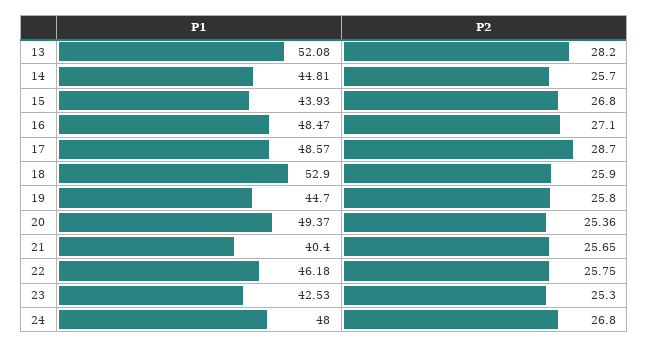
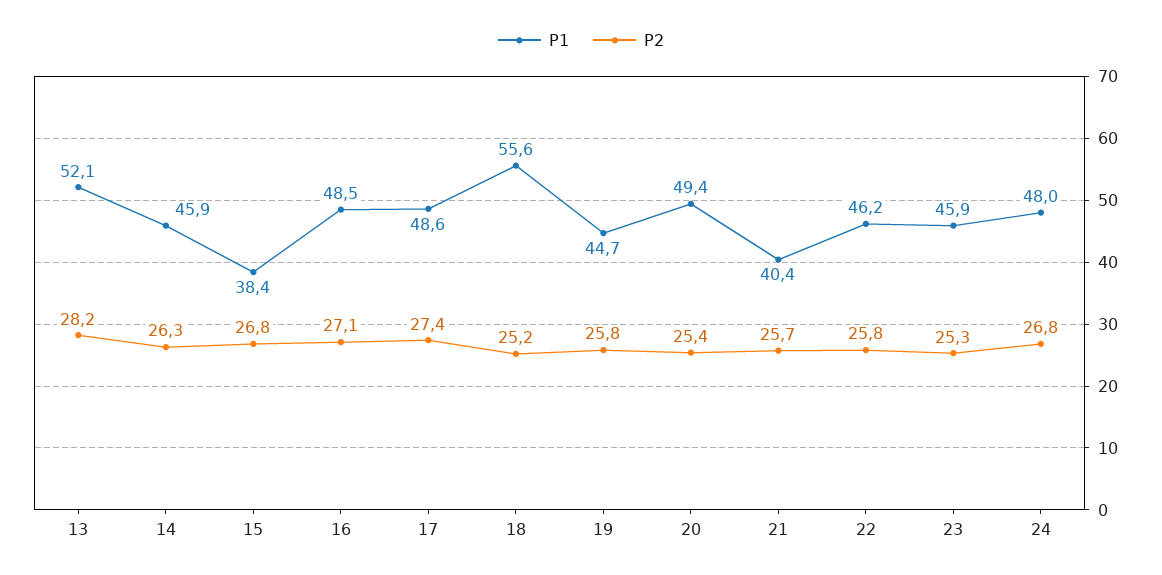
  {
    "P1": {
      "13": 52.08,
-     "14": 44.81,
+     "14": 45.9,
-     "15": 43.93,
+     "15": 38.4,
      "16": 48.47,
      "17": 48.57,
-     "18": 52.9,
+     "18": 55.6,
      "19": 44.7,
      "20": 49.37,
      "21": 40.4,
      "22": 46.18,
-     "23": 42.53,
+     "23": 45.9,
      "24": 48
    },
    "P2": {
      "13": 28.2,
-     "14": 25.7,
+     "14": 26.3,
      "15": 26.8,
      "16": 27.1,
-     "17": 28.7,
+     "17": 27.4,
-     "18": 25.9,
+     "18": 25.2,
      "19": 25.8,
      "20": 25.36,
      "21": 25.65,
      "22": 25.75,
      "23": 25.3,
      "24": 26.8
    }
  }

